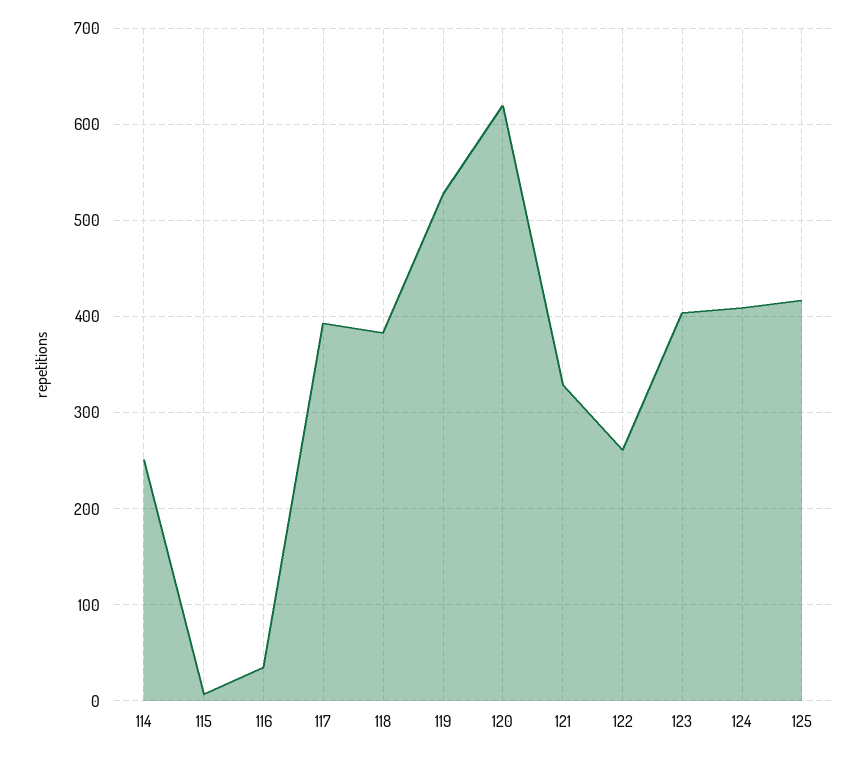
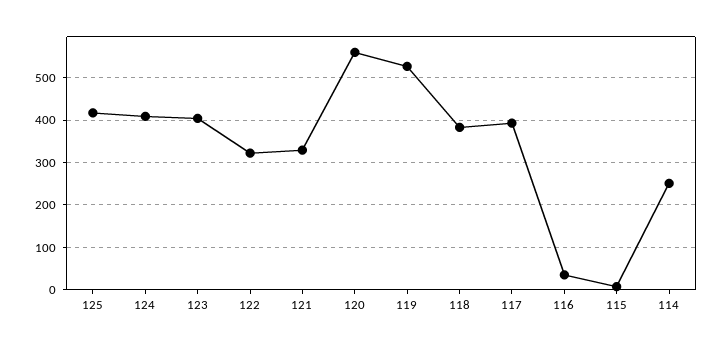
  {
    "114": 250,
    "115": 10,
    "116": 40,
    "117": 390,
    "118": 380,
    "119": 530,
-   "120": 620,
+   "120": 560,
    "121": 330,
-   "122": 260,
+   "122": 320,
    "123": 400,
    "124": 410,
    "125": 420
  }

